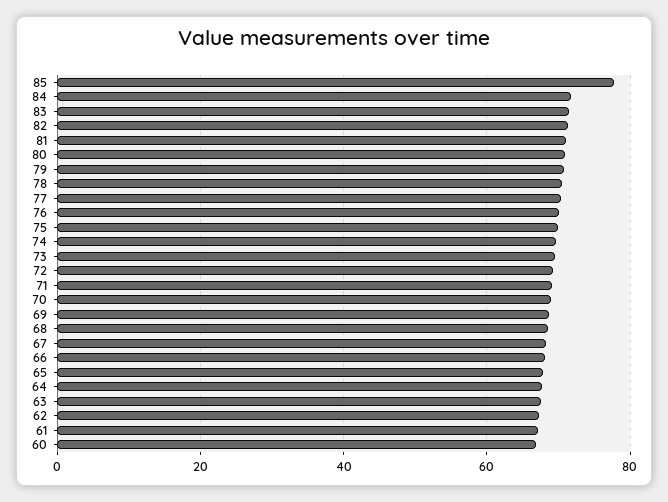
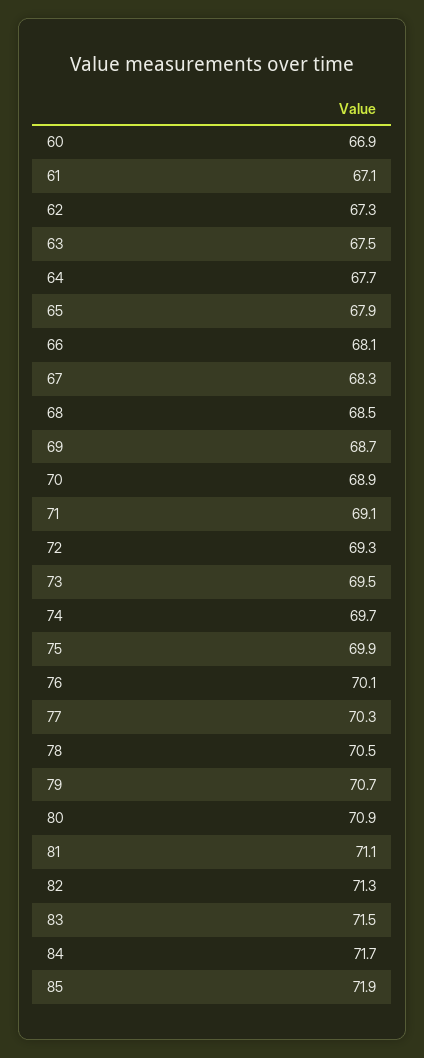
  {
-   "85": 78,
+   "85": 71.9,
    "84": 71.7,
    "83": 71.5,
    "82": 71.3,
    "81": 71.1,
    "80": 70.9,
    "79": 70.7,
    "78": 70.5,
    "77": 70.3,
    "76": 70.1,
    "75": 69.9,
    "74": 69.7,
    "73": 69.5,
    "72": 69.3,
    "71": 69.1,
    "70": 68.9,
    "69": 68.7,
    "68": 68.5,
    "67": 68.3,
    "66": 68.1,
    "65": 67.9,
    "64": 67.7,
    "63": 67.5,
    "62": 67.3,
    "61": 67.1,
    "60": 66.9
  }

